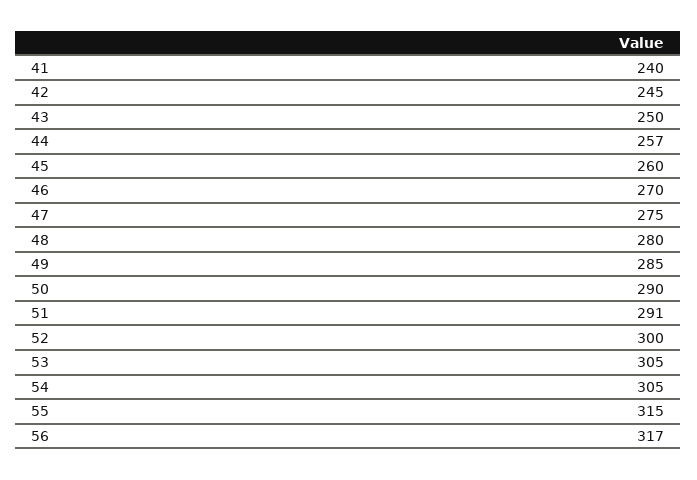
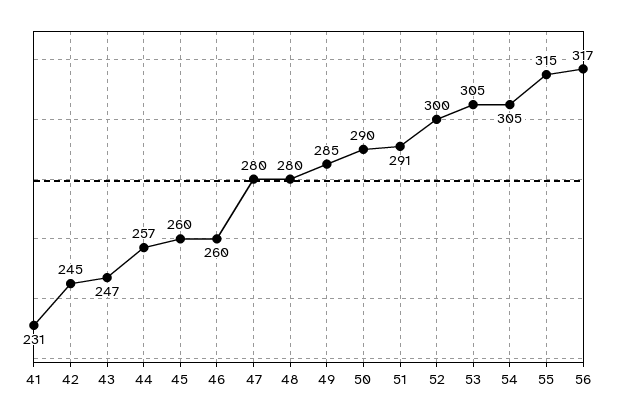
  {
-   "41": 240,
+   "41": 231,
    "42": 245,
-   "43": 250,
+   "43": 247,
    "44": 257,
    "45": 260,
-   "46": 270,
+   "46": 260,
-   "47": 275,
+   "47": 280,
    "48": 280,
    "49": 285,
    "50": 290,
    "51": 291,
    "52": 300,
    "53": 305,
    "54": 305,
    "55": 315,
    "56": 317
  }

